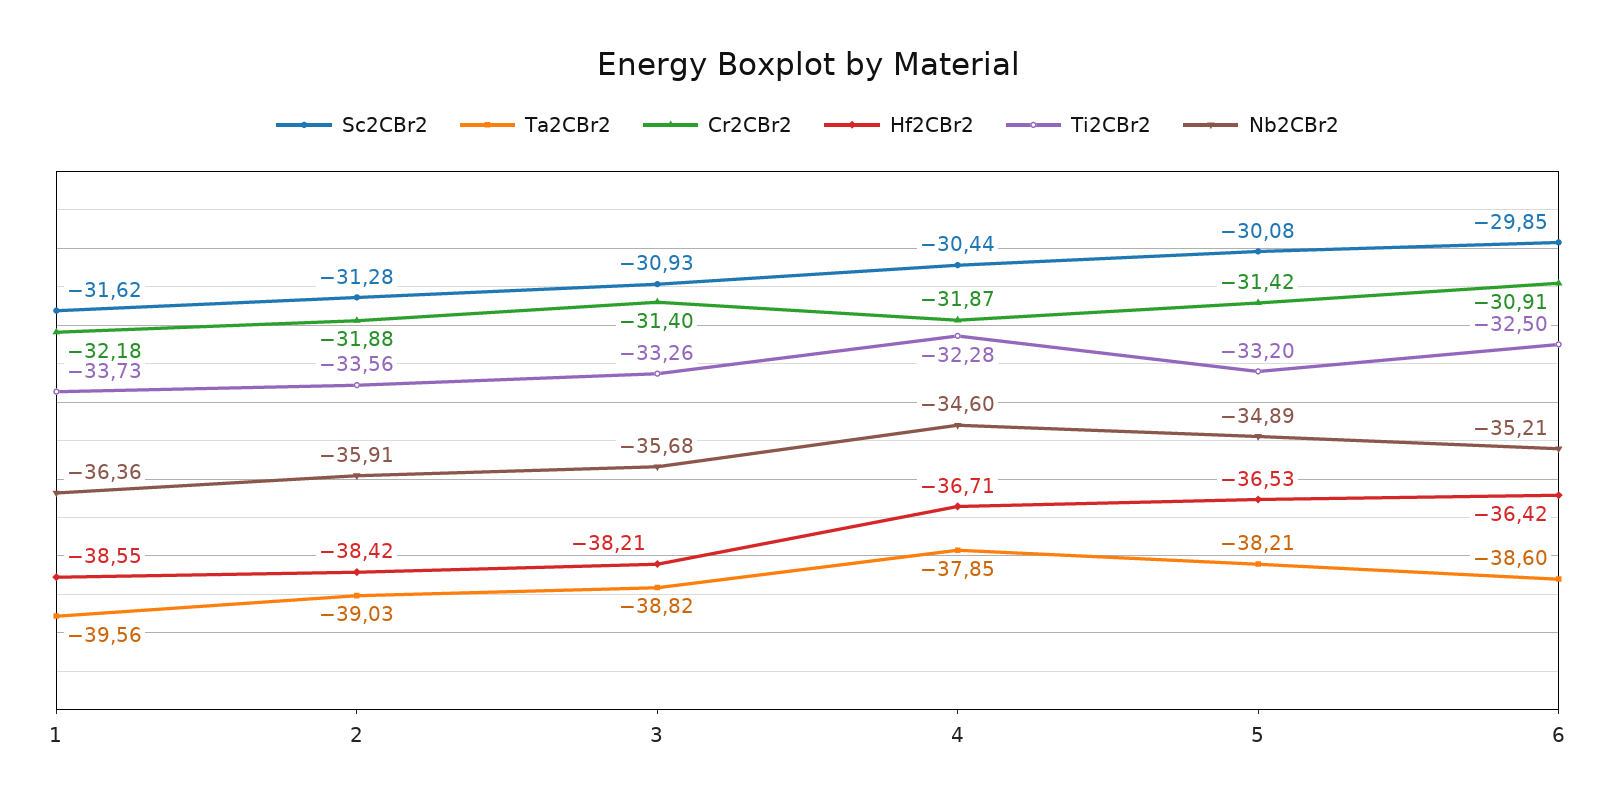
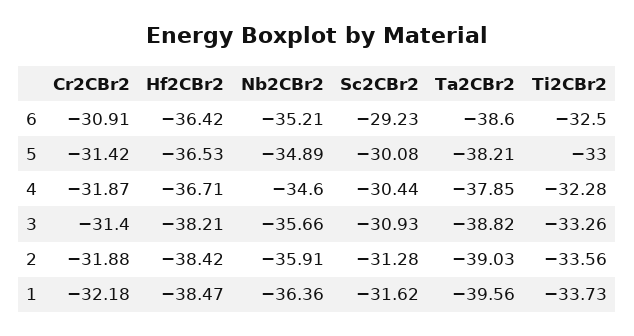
  {
    "Sc2CBr2": {
      "1": -31.62,
      "2": -31.28,
      "3": -30.93,
      "4": -30.44,
      "5": -30.08,
-     "6": -29.85
+     "6": -29.23
    },
    "Ta2CBr2": {
      "1": -39.56,
      "2": -39.03,
      "3": -38.82,
      "4": -37.85,
      "5": -38.21,
      "6": -38.6
    },
    "Cr2CBr2": {
      "1": -32.18,
      "2": -31.88,
      "3": -31.4,
      "4": -31.87,
      "5": -31.42,
      "6": -30.91
    },
    "Hf2CBr2": {
-     "1": -38.55,
+     "1": -38.47,
      "2": -38.42,
      "3": -38.21,
      "4": -36.71,
      "5": -36.53,
      "6": -36.42
    },
    "Ti2CBr2": {
      "1": -33.73,
      "2": -33.56,
      "3": -33.26,
      "4": -32.28,
-     "5": -33.2,
+     "5": -33,
      "6": -32.5
    },
    "Nb2CBr2": {
      "1": -36.36,
      "2": -35.91,
-     "3": -35.68,
+     "3": -35.66,
      "4": -34.6,
      "5": -34.89,
      "6": -35.21
    }
  }

